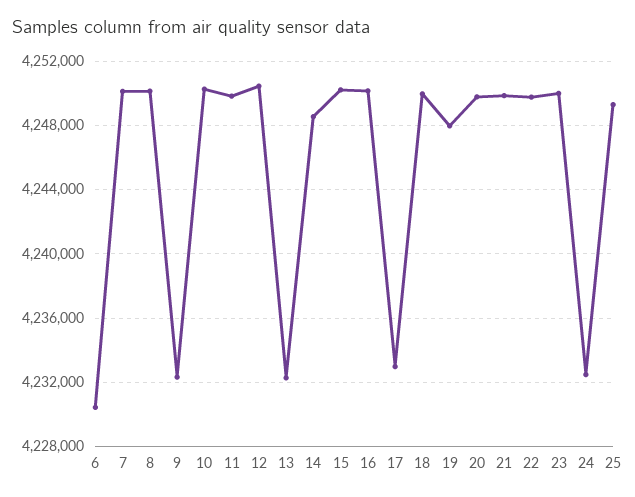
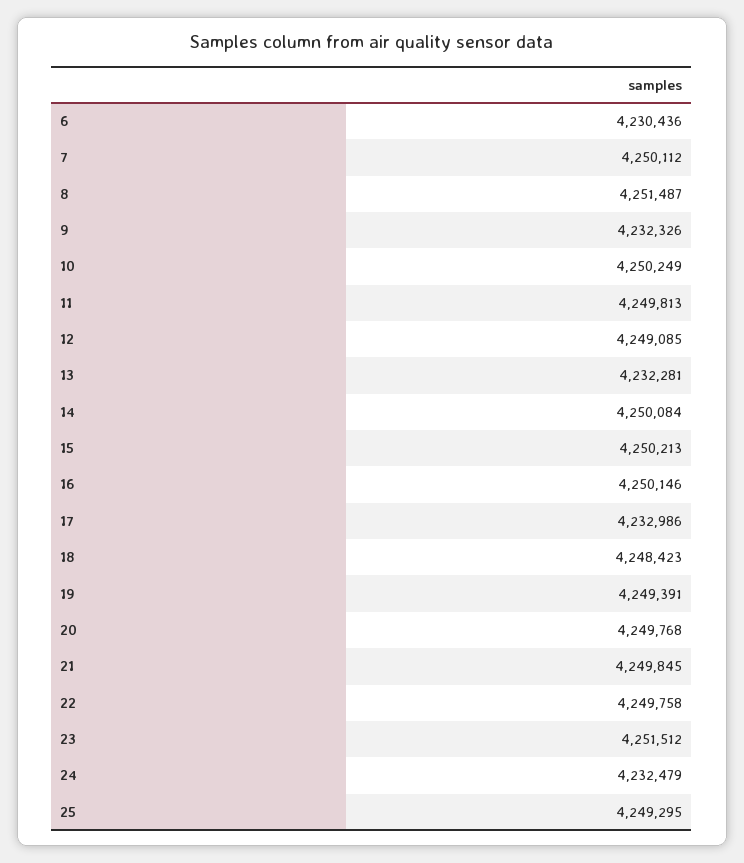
  {
    "6": 4230436,
    "7": 4250112,
-   "8": 4250000,
+   "8": 4251487,
    "9": 4232326,
    "10": 4250249,
    "11": 4249813,
-   "12": 4250500,
+   "12": 4249085,
    "13": 4232281,
-   "14": 4248500,
+   "14": 4250084,
    "15": 4250213,
    "16": 4250146,
    "17": 4232986,
-   "18": 4250000,
+   "18": 4248423,
-   "19": 4248000,
+   "19": 4249391,
    "20": 4249768,
    "21": 4249845,
    "22": 4249758,
-   "23": 4250000,
+   "23": 4251512,
    "24": 4232479,
    "25": 4249295
  }

